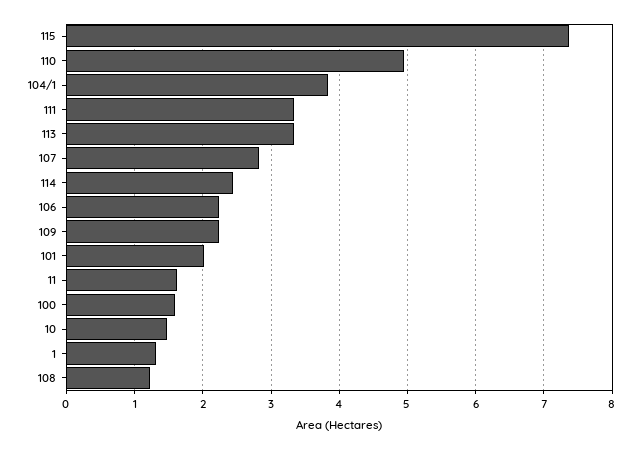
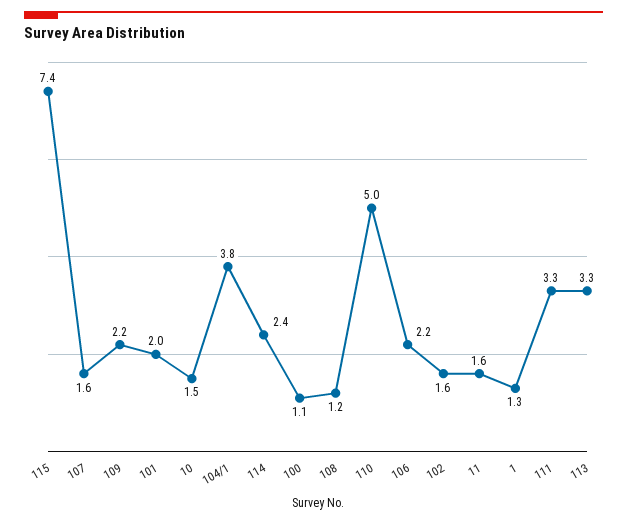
  {
    "115": 7.4,
    "110": 5,
    "104/1": 3.8,
    "111": 3.3,
    "113": 3.3,
-   "107": 2.8,
+   "107": 1.6,
    "114": 2.4,
    "106": 2.2,
    "109": 2.2,
    "101": 2,
    "11": 1.6,
-   "100": 1.6,
+   "100": 1.1,
    "10": 1.5,
    "1": 1.3,
-   "108": 1.2
+   "108": 1.2,
+   "102": 1.6
  }

